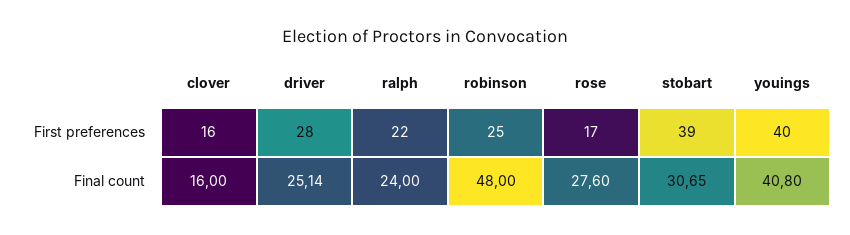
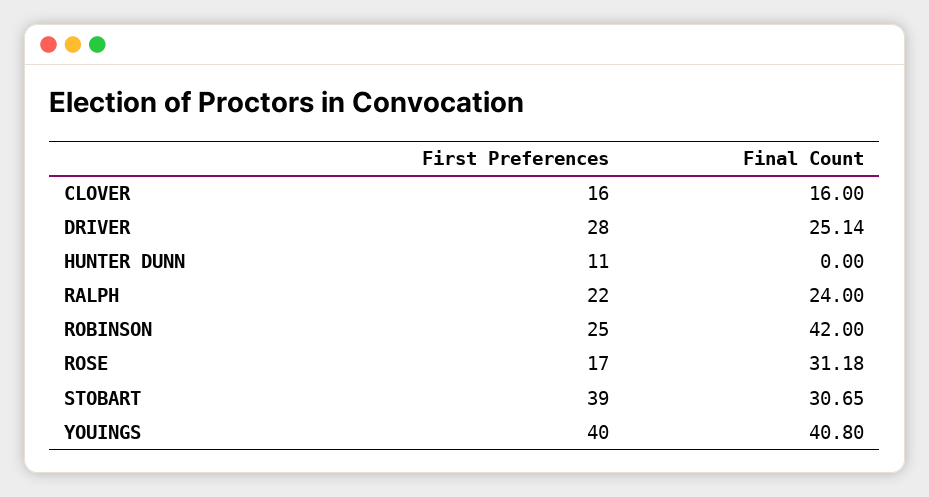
  {
    "clover": {
      "First preferences": 16,
      "Final count": 16
    },
    "driver": {
      "First preferences": 28,
      "Final count": 25.14
    },
    "ralph": {
      "First preferences": 22,
      "Final count": 24
    },
    "robinson": {
      "First preferences": 25,
-     "Final count": 48
+     "Final count": 42
    },
    "rose": {
      "First preferences": 17,
-     "Final count": 27.6
+     "Final count": 31.18
    },
    "stobart": {
      "First preferences": 39,
      "Final count": 30.65
    },
    "youings": {
      "First preferences": 40,
      "Final count": 40.8
-   }
+   },
+   "HUNTER DUNN": {
+     "First preferences": 11,
+     "Final count": 0
+   }
  }

